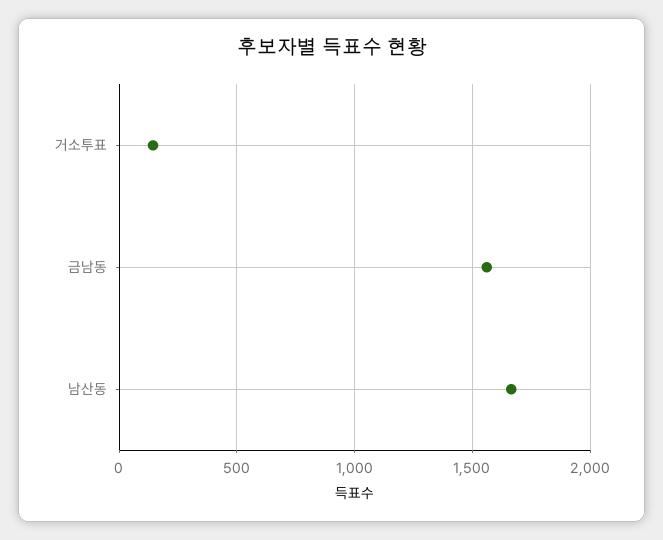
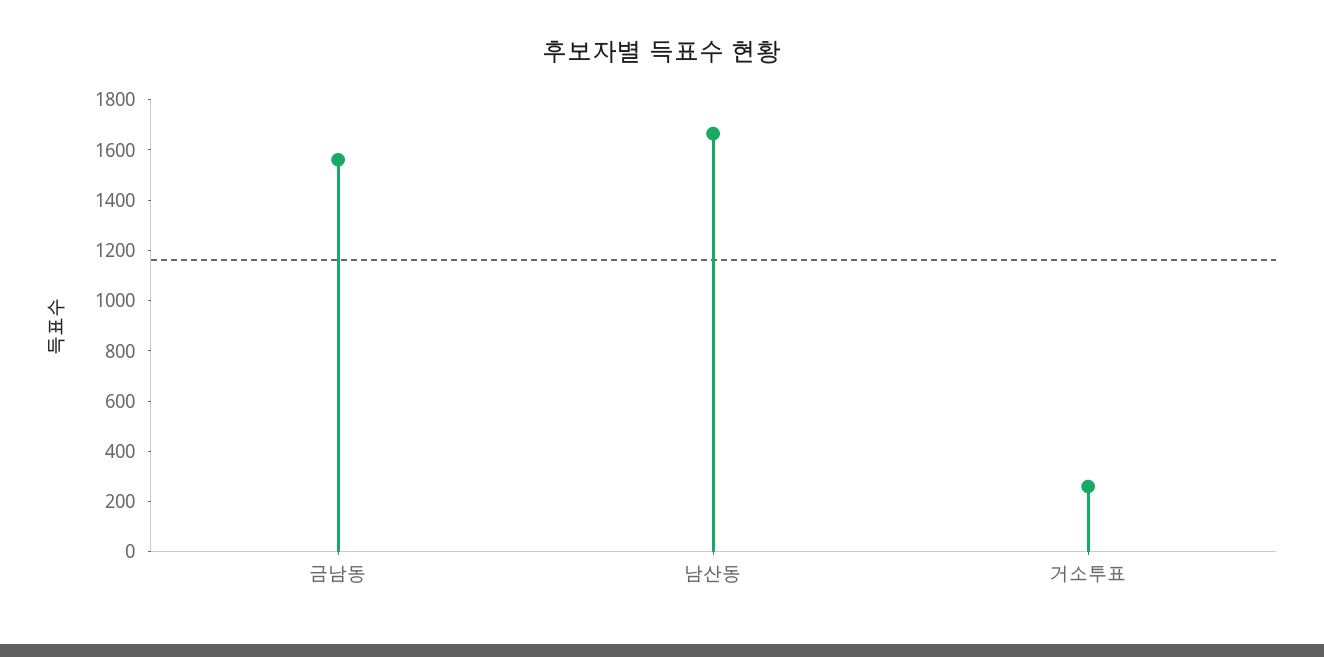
  {
-   "거소투표": 150,
+   "거소투표": 250,
    "금남동": 1550,
    "남산동": 1650
  }

